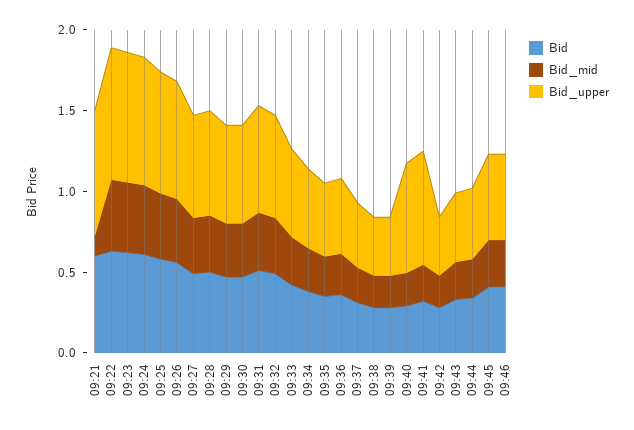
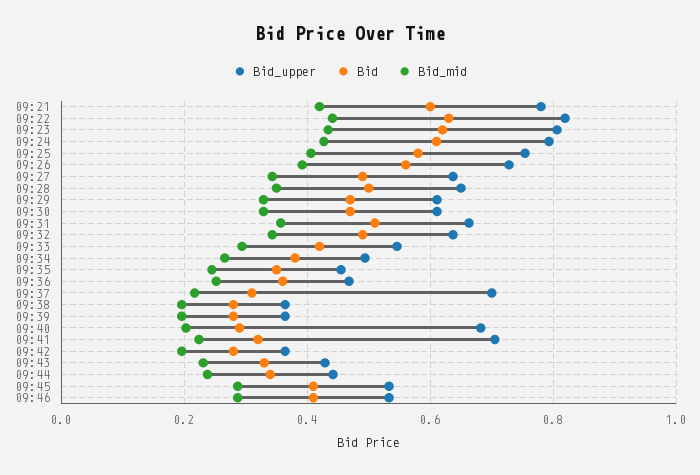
  {
    "Bid": {
      "09:21": 0.6,
      "09:22": 0.64,
      "09:23": 0.62,
      "09:24": 0.62,
      "09:25": 0.58,
      "09:26": 0.56,
      "09:27": 0.5,
      "09:28": 0.5,
      "09:29": 0.48,
      "09:30": 0.48,
      "09:31": 0.52,
      "09:32": 0.5,
      "09:33": 0.42,
      "09:34": 0.38,
      "09:35": 0.36,
      "09:36": 0.36,
      "09:37": 0.32,
      "09:38": 0.28,
      "09:39": 0.28,
      "09:40": 0.3,
      "09:41": 0.32,
      "09:42": 0.28,
      "09:43": 0.34,
      "09:44": 0.34,
      "09:45": 0.42,
      "09:46": 0.42
    },
    "Bid_mid": {
-     "09:21": 0.1,
+     "09:21": 0.42,
      "09:22": 0.44,
      "09:23": 0.44,
      "09:24": 0.42,
      "09:25": 0.4,
      "09:26": 0.4,
      "09:27": 0.34,
      "09:28": 0.36,
      "09:29": 0.32,
      "09:30": 0.32,
      "09:31": 0.36,
      "09:32": 0.34,
      "09:33": 0.3,
      "09:34": 0.26,
      "09:35": 0.24,
      "09:36": 0.26,
      "09:37": 0.22,
      "09:38": 0.2,
      "09:39": 0.2,
      "09:40": 0.2,
      "09:41": 0.22,
      "09:42": 0.2,
      "09:43": 0.24,
      "09:44": 0.24,
      "09:45": 0.28,
      "09:46": 0.28
    },
    "Bid_upper": {
      "09:21": 0.78,
      "09:22": 0.82,
      "09:23": 0.8,
      "09:24": 0.8,
      "09:25": 0.76,
      "09:26": 0.72,
      "09:27": 0.64,
      "09:28": 0.66,
      "09:29": 0.62,
      "09:30": 0.62,
      "09:31": 0.66,
      "09:32": 0.64,
      "09:33": 0.54,
      "09:34": 0.5,
      "09:35": 0.46,
      "09:36": 0.46,
-     "09:37": 0.4,
+     "09:37": 0.7,
      "09:38": 0.36,
      "09:39": 0.36,
      "09:40": 0.68,
      "09:41": 0.7,
      "09:42": 0.36,
      "09:43": 0.42,
      "09:44": 0.44,
      "09:45": 0.54,
      "09:46": 0.54
    }
  }

